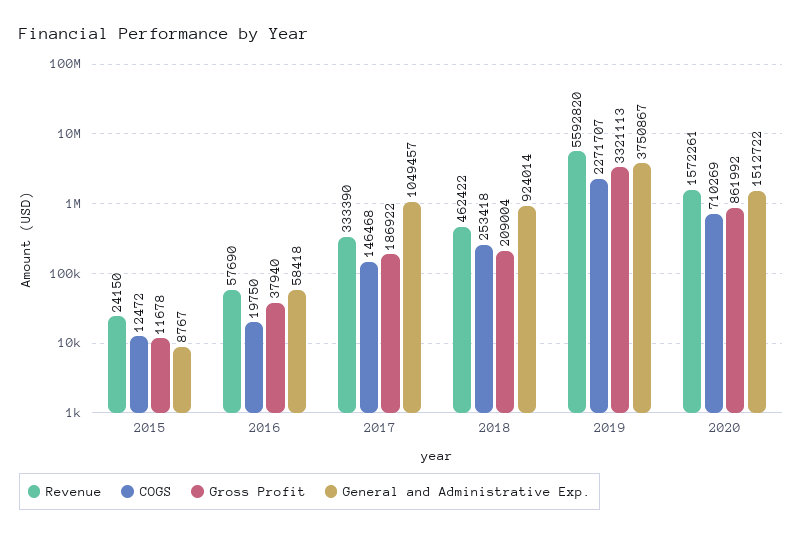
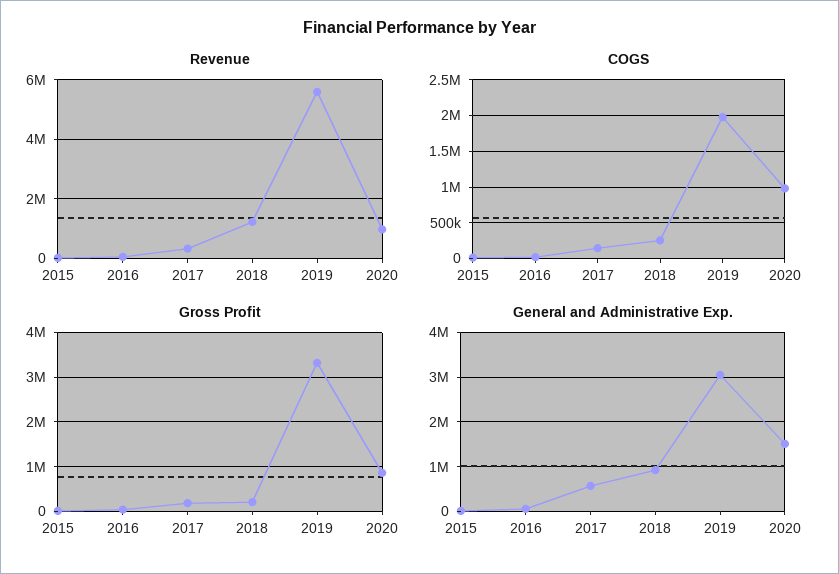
  {
    "Revenue": {
      "2015": 24150,
      "2016": 57690,
      "2017": 333390,
-     "2018": 462422,
+     "2018": 1250000,
      "2019": 5592820,
-     "2020": 1572261
+     "2020": 1000000
    },
    "COGS": {
      "2015": 12472,
      "2016": 19750,
      "2017": 146468,
      "2018": 253418,
-     "2019": 2271707,
+     "2019": 2000000,
-     "2020": 710269
+     "2020": 1000000
    },
    "Gross Profit": {
      "2015": 11678,
      "2016": 37940,
      "2017": 186922,
      "2018": 209004,
      "2019": 3321113,
      "2020": 861992
    },
    "General and Administrative Exp.": {
      "2015": 8767,
      "2016": 58418,
-     "2017": 1049457,
+     "2017": 600000,
      "2018": 924014,
-     "2019": 3750867,
+     "2019": 3000000,
      "2020": 1512722
    }
  }

